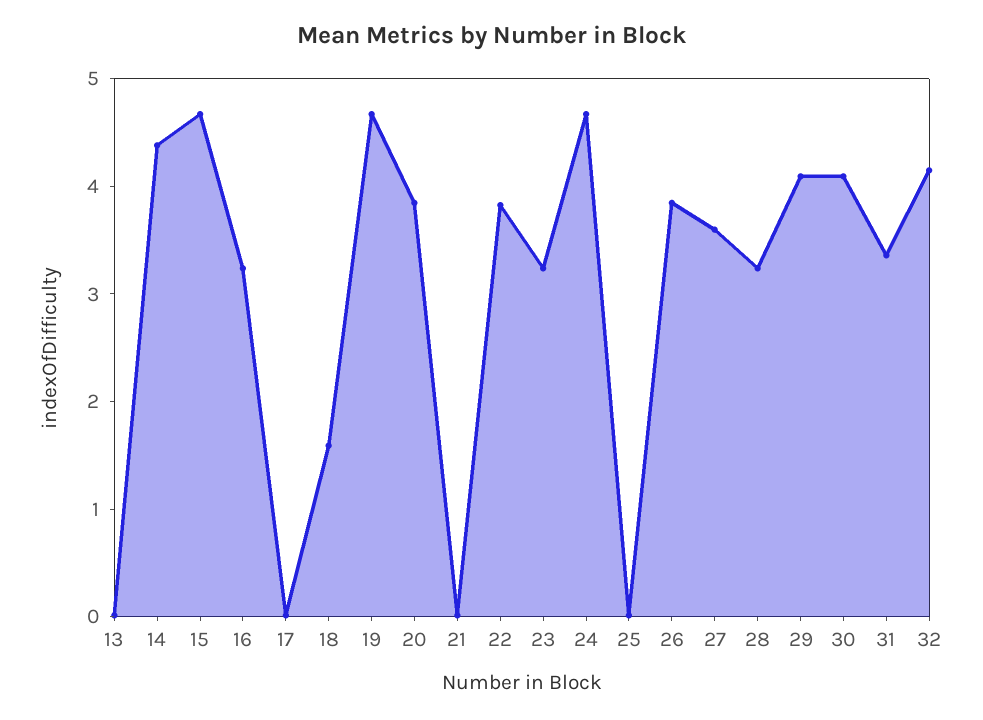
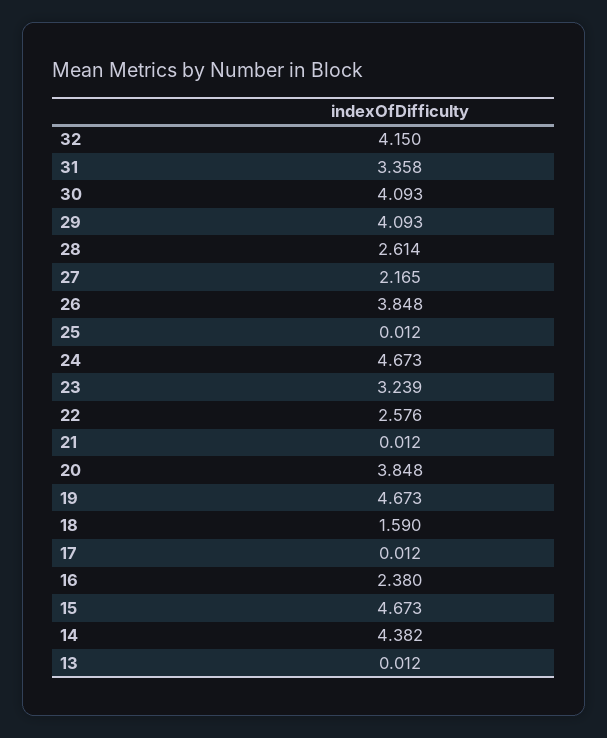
  {
    "13": 0.012,
    "14": 4.382,
    "15": 4.673,
-   "16": 3.2,
+   "16": 2.38,
    "17": 0.012,
    "18": 1.59,
    "19": 4.673,
    "20": 3.848,
    "21": 0.012,
-   "22": 3.8,
+   "22": 2.576,
    "23": 3.239,
    "24": 4.673,
    "25": 0.012,
    "26": 3.848,
-   "27": 3.6,
+   "27": 2.165,
-   "28": 3.2,
+   "28": 2.614,
    "29": 4.093,
    "30": 4.093,
    "31": 3.358,
    "32": 4.15
  }

